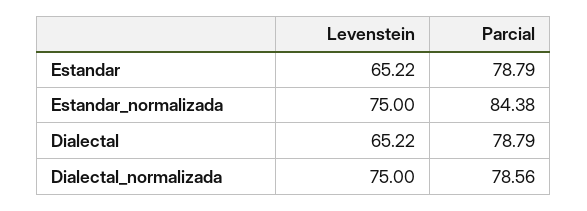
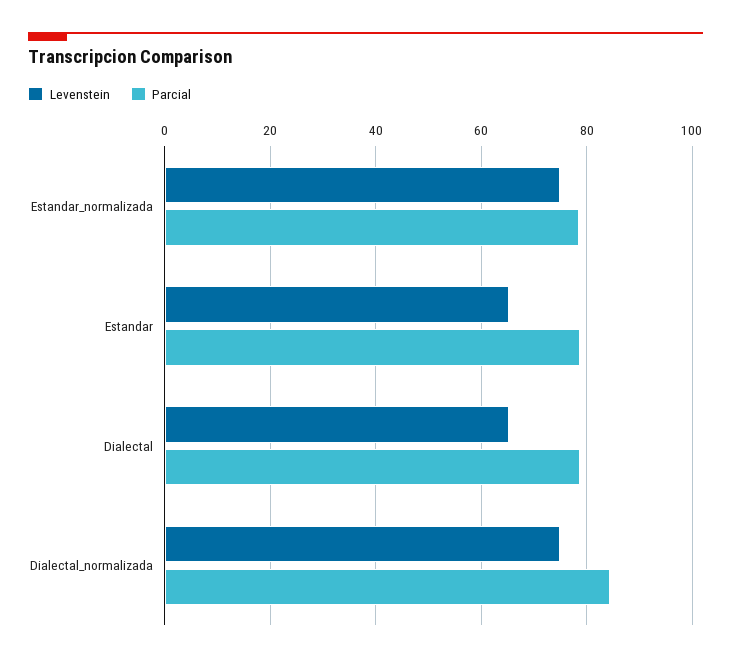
  {
    "Levenstein": {
      "Estandar": 65.22,
      "Estandar_normalizada": 75,
      "Dialectal": 65.22,
      "Dialectal_normalizada": 75
    },
    "Parcial": {
      "Estandar": 78.79,
-     "Estandar_normalizada": 84.38,
+     "Estandar_normalizada": 78,
      "Dialectal": 78.79,
-     "Dialectal_normalizada": 78.56
+     "Dialectal_normalizada": 84
    }
  }

